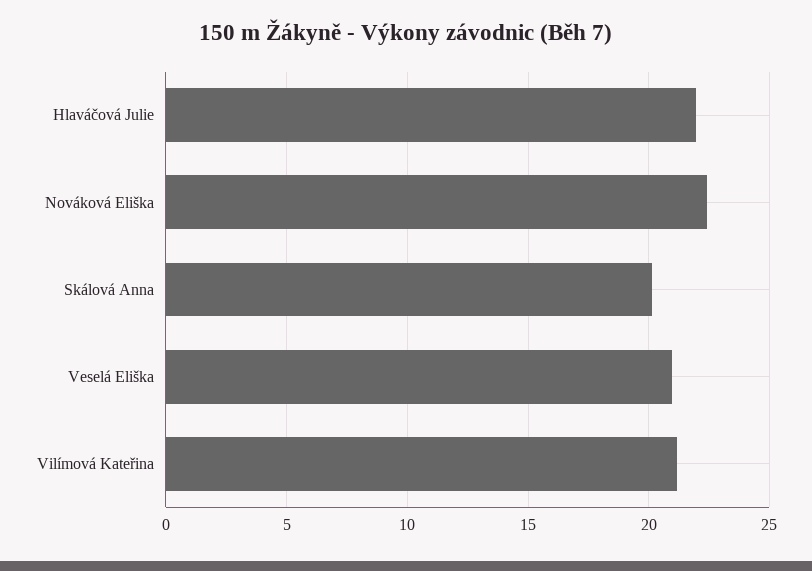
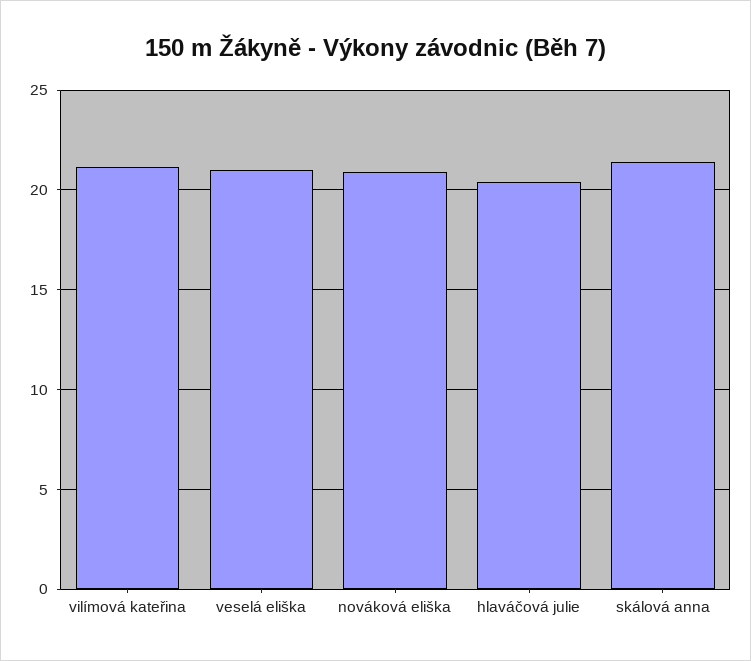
  {
-   "Hlaváčová Julie": 22,
+   "Hlaváčová Julie": 20.5,
-   "Nováková Eliška": 22.5,
+   "Nováková Eliška": 21,
-   "Skálová Anna": 20,
+   "Skálová Anna": 21.5,
    "Veselá Eliška": 21,
    "Vilímová Kateřina": 21
  }

